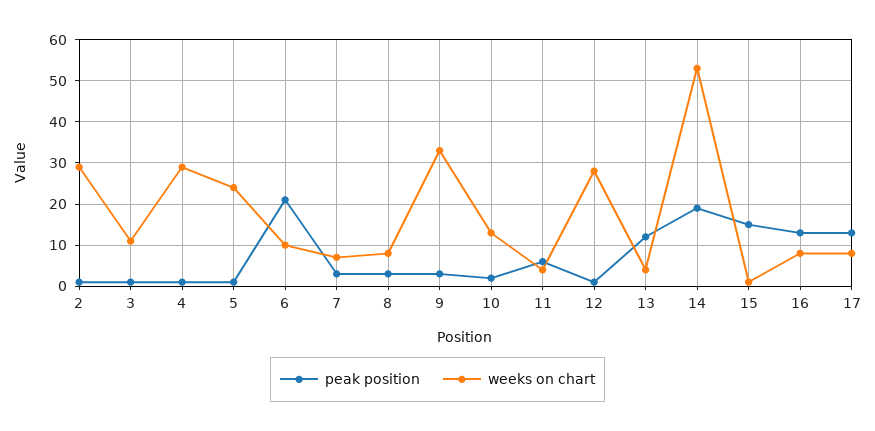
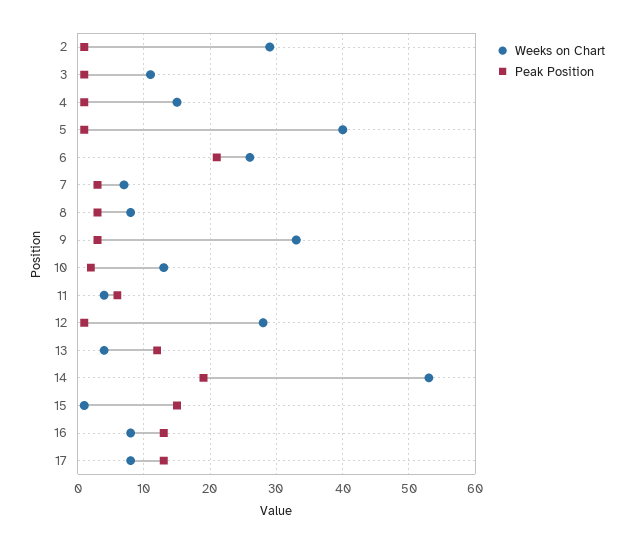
  {
    "peak position": {
      "2": 1,
      "3": 1,
      "4": 1,
      "5": 1,
      "6": 21,
      "7": 3,
      "8": 3,
      "9": 3,
      "10": 2,
      "11": 6,
      "12": 1,
      "13": 12,
      "14": 19,
      "15": 15,
      "16": 13,
      "17": 13
    },
    "weeks on chart": {
      "2": 29,
      "3": 11,
-     "4": 30,
+     "4": 15,
-     "5": 25,
+     "5": 40,
-     "6": 10,
+     "6": 26,
      "7": 7,
      "8": 8,
      "9": 33,
      "10": 13,
      "11": 4,
      "12": 28,
      "13": 4,
      "14": 53,
      "15": 1,
      "16": 8,
      "17": 8
    }
  }

